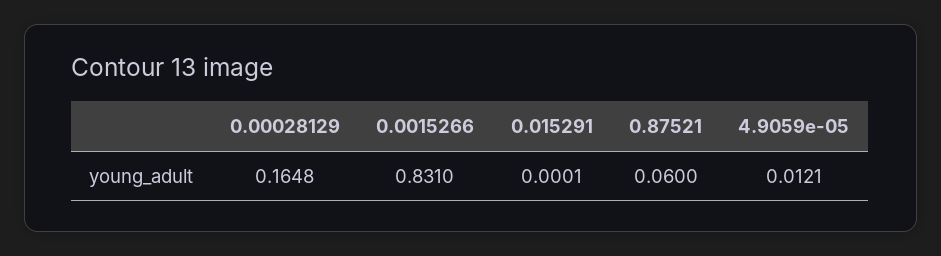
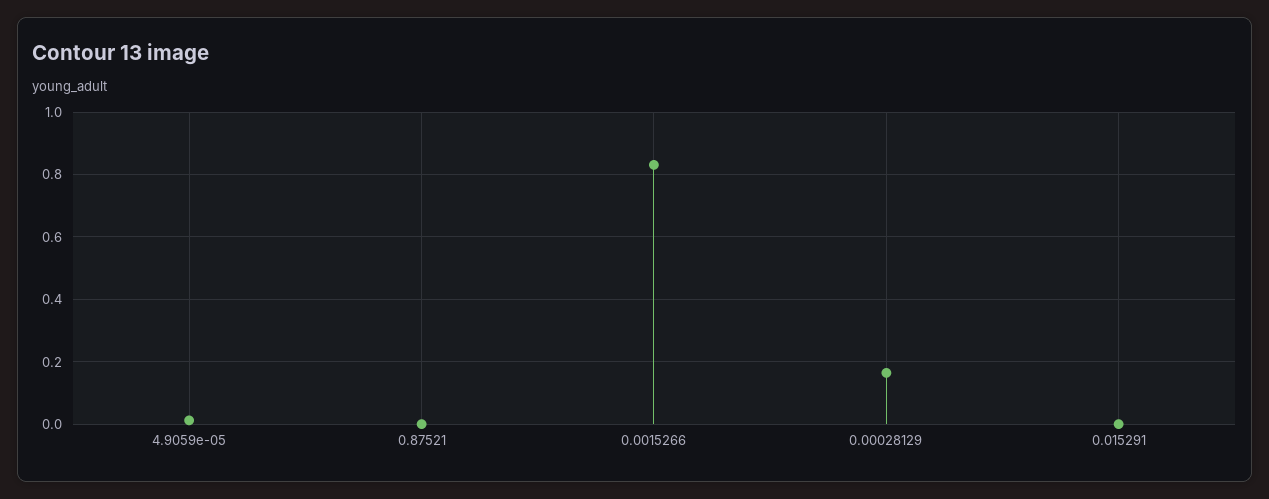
  {
    "0.00028129": 0.1648,
    "0.0015266": 0.831,
    "0.015291": 0.0001,
-   "0.87521": 0.06,
+   "0.87521": 0,
    "4.9059e-05": 0.0121
  }

